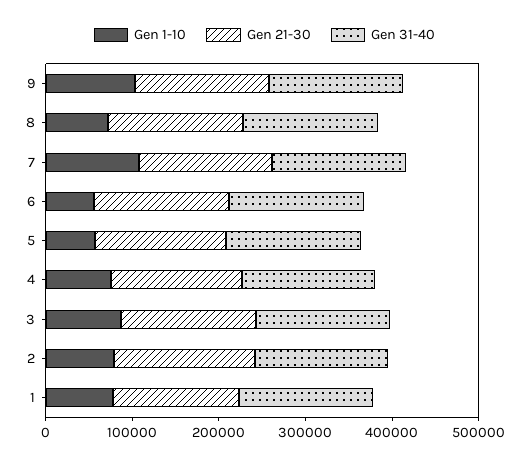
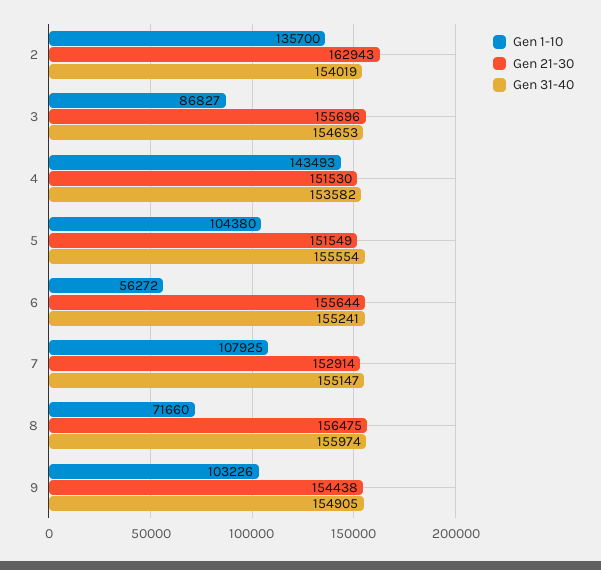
  {
    "Gen 1-10": {
      "9": 103226,
      "8": 71660,
      "7": 107925,
      "6": 56272,
-     "5": 60000,
+     "5": 104380,
-     "4": 80000,
+     "4": 143493,
      "3": 86827,
-     "2": 80000,
+     "2": 135700
-     "1": 80000
    },
    "Gen 21-30": {
      "9": 154438,
      "8": 156475,
      "7": 152914,
      "6": 155644,
      "5": 151549,
      "4": 151530,
      "3": 155696,
-     "2": 162943,
+     "2": 162943
-     "1": 140000
    },
    "Gen 31-40": {
      "9": 154905,
      "8": 155974,
      "7": 155147,
      "6": 155241,
      "5": 155554,
      "4": 153582,
      "3": 154653,
-     "2": 154019,
+     "2": 154019
-     "1": 160000
    }
  }

